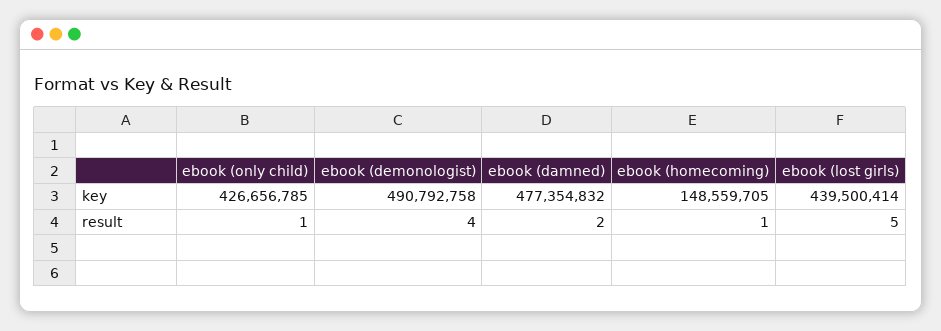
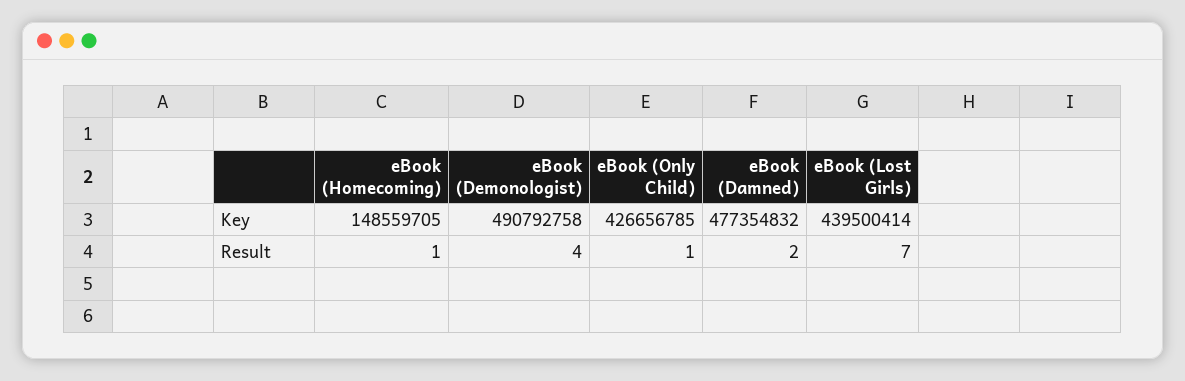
  {
    "ebook (only child)": {
      "key": 426656785,
      "result": 1
    },
    "ebook (demonologist)": {
      "key": 490792758,
      "result": 4
    },
    "ebook (damned)": {
      "key": 477354832,
      "result": 2
    },
    "ebook (homecoming)": {
      "key": 148559705,
      "result": 1
    },
    "ebook (lost girls)": {
      "key": 439500414,
-     "result": 5
+     "result": 7
    }
  }

